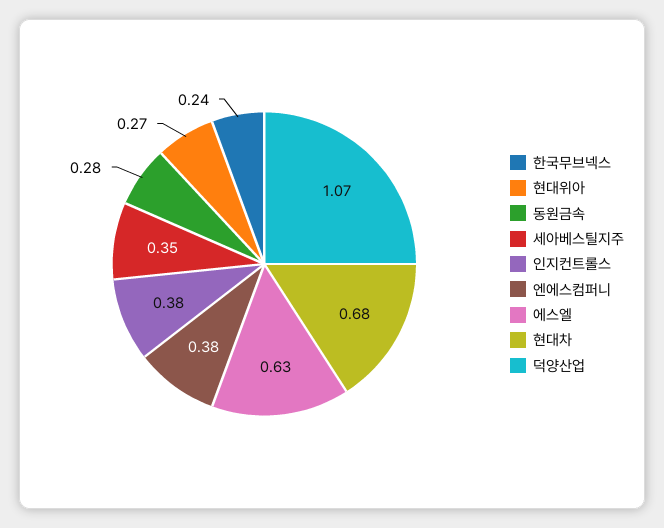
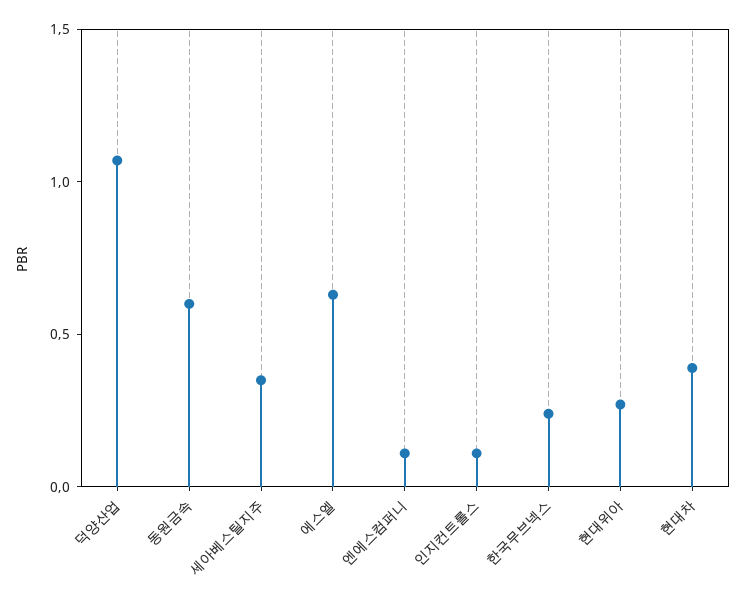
  {
    "한국무브넥스": 0.24,
    "현대위아": 0.27,
-   "동원금속": 0.28,
+   "동원금속": 0.6,
    "세아베스틸지주": 0.35,
-   "인지컨트롤스": 0.38,
+   "인지컨트롤스": 0.1,
-   "엔에스컴퍼니": 0.38,
+   "엔에스컴퍼니": 0.1,
    "에스엘": 0.63,
-   "현대차": 0.68,
+   "현대차": 0.4,
    "덕양산업": 1.07
  }

